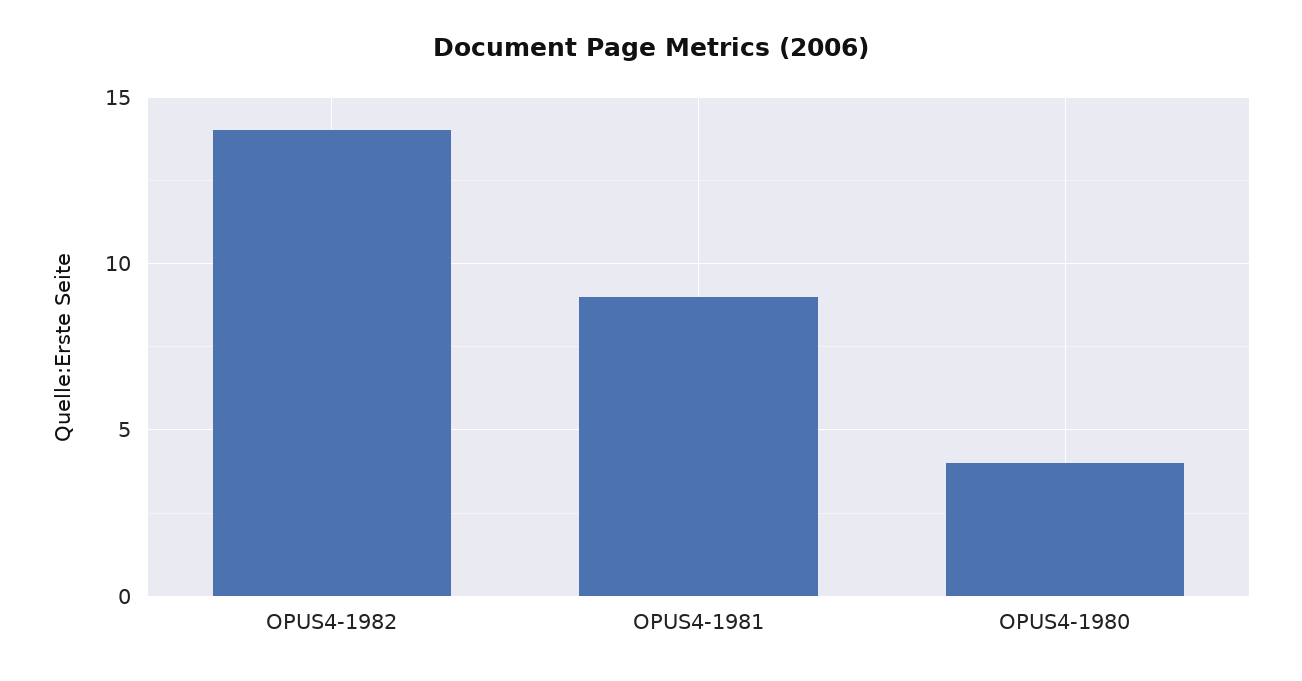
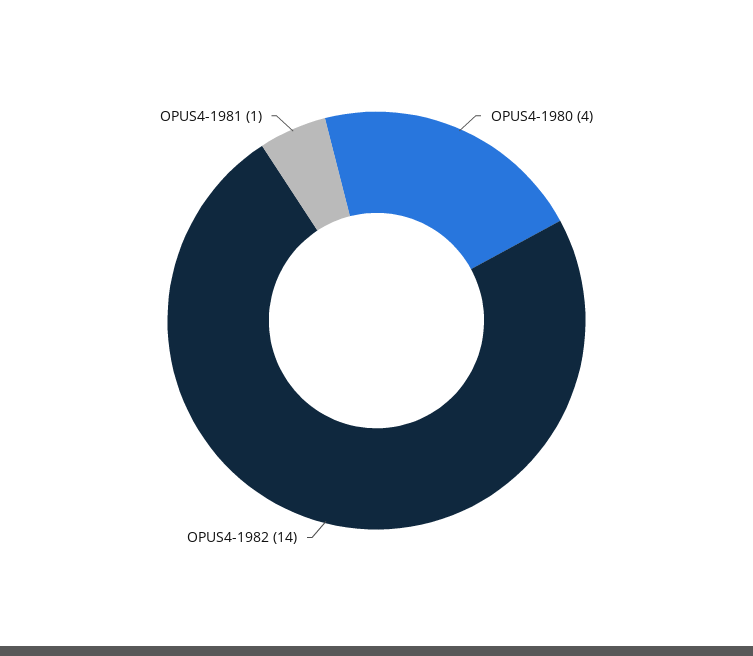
  {
    "OPUS4-1982": 14,
-   "OPUS4-1981": 9,
+   "OPUS4-1981": 1,
    "OPUS4-1980": 4
  }

